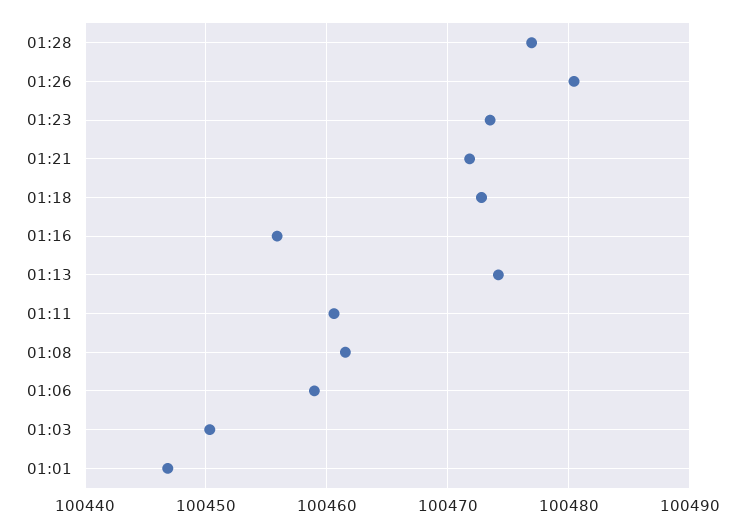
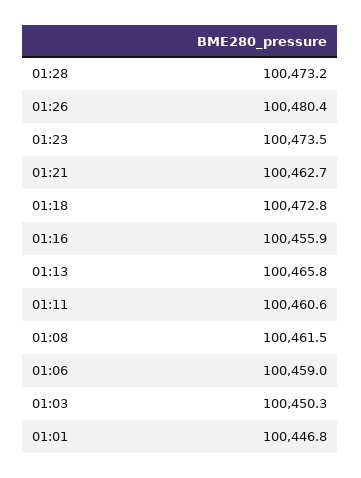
  {
-   "01:28": 100477,
+   "01:28": 100473.2,
    "01:26": 100480.4,
    "01:23": 100473.5,
-   "01:21": 100472,
+   "01:21": 100462.7,
    "01:18": 100472.8,
    "01:16": 100455.9,
-   "01:13": 100474,
+   "01:13": 100465.8,
    "01:11": 100460.6,
    "01:08": 100461.5,
    "01:06": 100459,
    "01:03": 100450.3,
    "01:01": 100446.8
  }

